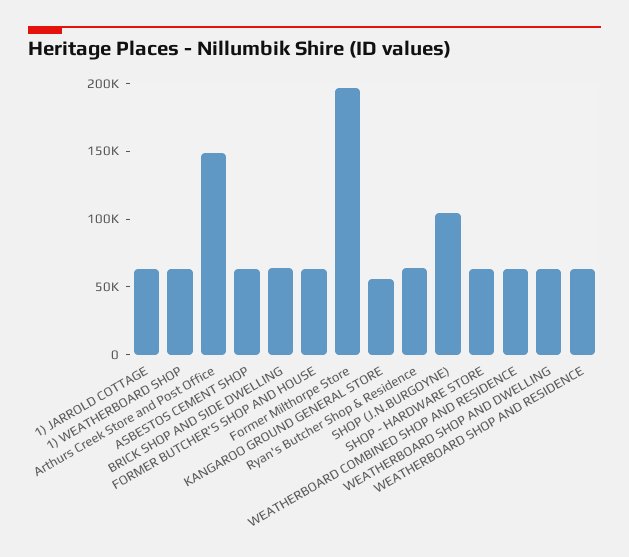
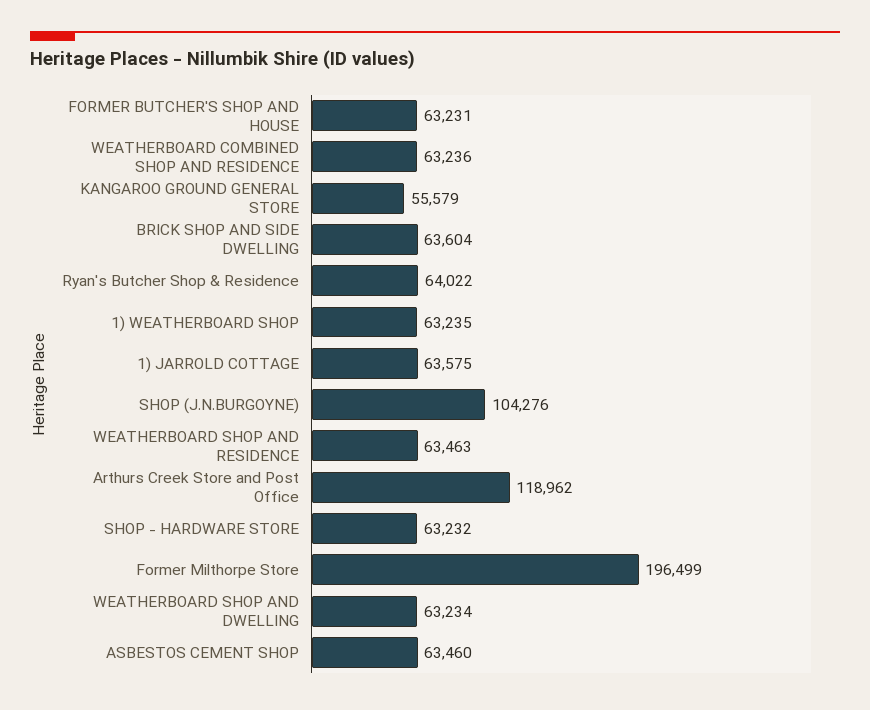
  {
    "1) JARROLD COTTAGE": 63575,
    "1) WEATHERBOARD SHOP": 63235,
-   "Arthurs Creek Store and Post Office": 150000,
+   "Arthurs Creek Store and Post Office": 118962,
    "ASBESTOS CEMENT SHOP": 63460,
    "BRICK SHOP AND SIDE DWELLING": 63604,
    "FORMER BUTCHER'S SHOP AND HOUSE": 63231,
    "Former Milthorpe Store": 196499,
    "KANGAROO GROUND GENERAL STORE": 55579,
    "Ryan's Butcher Shop & Residence": 64022,
    "SHOP (J.N.BURGOYNE)": 104276,
    "SHOP - HARDWARE STORE": 63232,
    "WEATHERBOARD COMBINED SHOP AND RESIDENCE": 63236,
    "WEATHERBOARD SHOP AND DWELLING": 63234,
    "WEATHERBOARD SHOP AND RESIDENCE": 63463
  }

